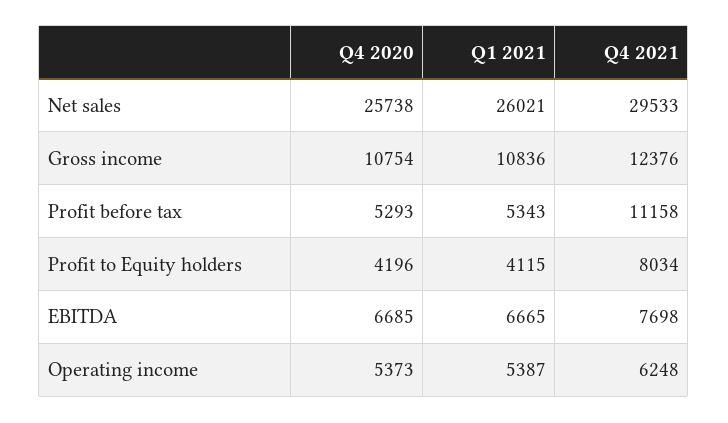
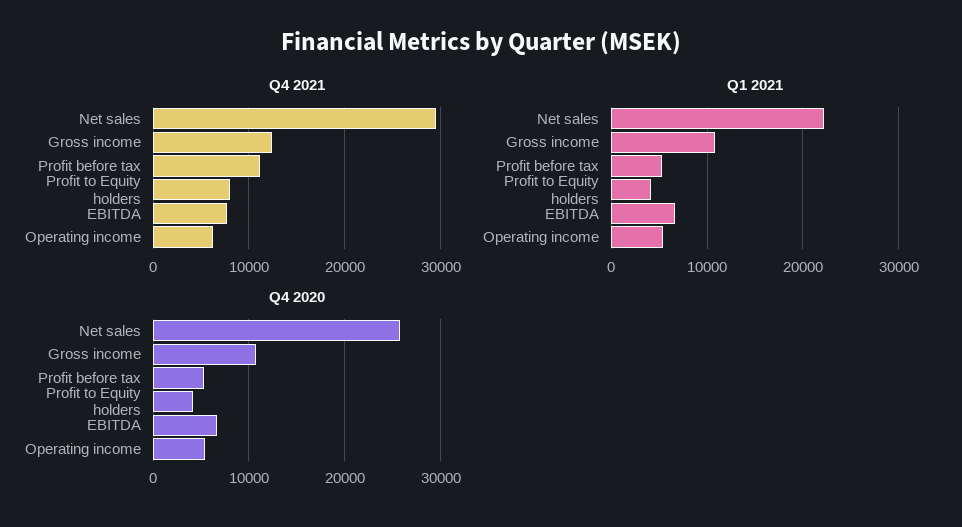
  {
    "Q4 2020": {
      "Net sales": 25738,
      "Gross income": 10754,
      "Profit before tax": 5293,
      "Profit to Equity holders": 4196,
      "EBITDA": 6685,
      "Operating income": 5373
    },
    "Q1 2021": {
-     "Net sales": 26021,
+     "Net sales": 22000,
      "Gross income": 10836,
      "Profit before tax": 5343,
      "Profit to Equity holders": 4115,
      "EBITDA": 6665,
      "Operating income": 5387
    },
    "Q4 2021": {
      "Net sales": 29533,
      "Gross income": 12376,
      "Profit before tax": 11158,
      "Profit to Equity holders": 8034,
      "EBITDA": 7698,
      "Operating income": 6248
    }
  }

